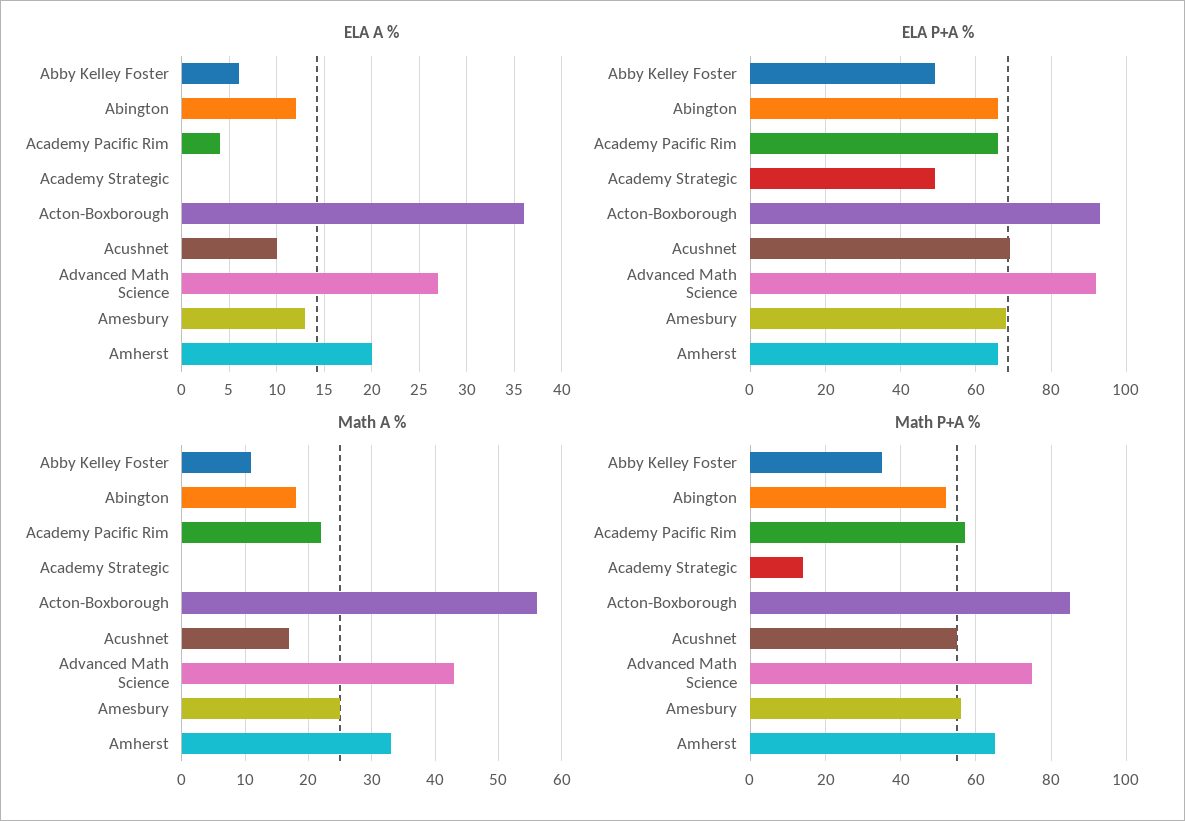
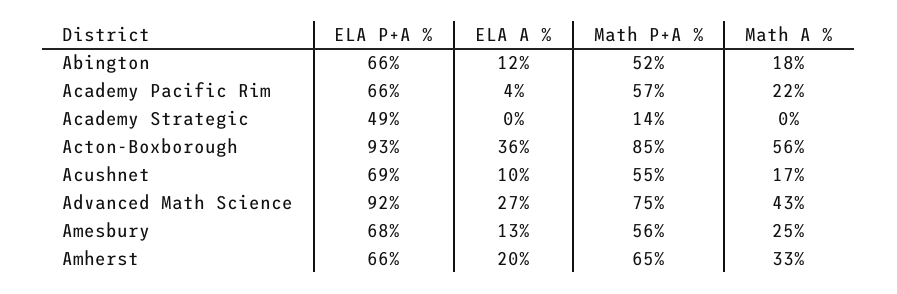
  {
    "ELA A %": {
-     "Abby Kelley Foster": 6,
      "Abington": 12,
      "Academy Pacific Rim": 4,
      "Academy Strategic": 0,
      "Acton-Boxborough": 36,
      "Acushnet": 10,
      "Advanced Math Science": 27,
      "Amesbury": 13,
      "Amherst": 20
    },
    "ELA P+A %": {
-     "Abby Kelley Foster": 50,
      "Abington": 66,
      "Academy Pacific Rim": 66,
      "Academy Strategic": 49,
      "Acton-Boxborough": 93,
      "Acushnet": 69,
      "Advanced Math Science": 92,
      "Amesbury": 68,
      "Amherst": 66
    },
    "Math A %": {
-     "Abby Kelley Foster": 11,
      "Abington": 18,
      "Academy Pacific Rim": 22,
      "Academy Strategic": 0,
      "Acton-Boxborough": 56,
      "Acushnet": 17,
      "Advanced Math Science": 43,
      "Amesbury": 25,
      "Amherst": 33
    },
    "Math P+A %": {
-     "Abby Kelley Foster": 35,
      "Abington": 52,
      "Academy Pacific Rim": 57,
      "Academy Strategic": 14,
      "Acton-Boxborough": 85,
      "Acushnet": 55,
      "Advanced Math Science": 75,
      "Amesbury": 56,
      "Amherst": 65
    }
  }

